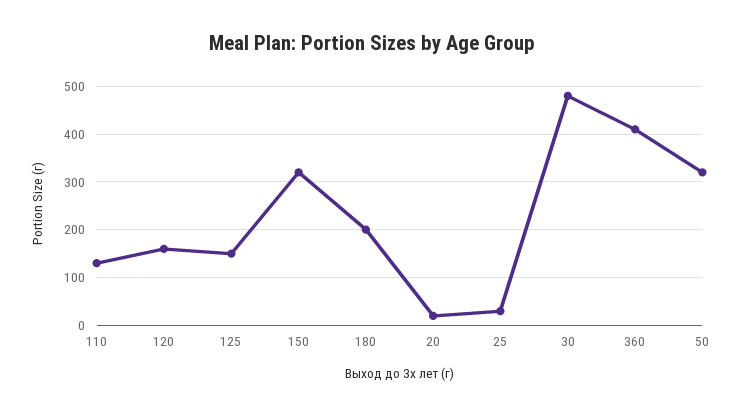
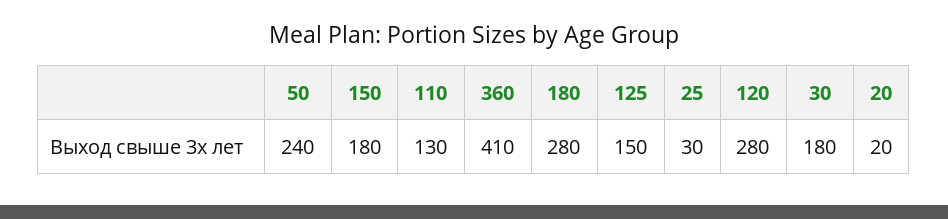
  {
    "110": 130,
-   "120": 160,
+   "120": 280,
    "125": 150,
-   "150": 320,
+   "150": 180,
-   "180": 200,
+   "180": 280,
    "20": 20,
    "25": 30,
-   "30": 480,
+   "30": 180,
    "360": 410,
-   "50": 320
+   "50": 240
  }

